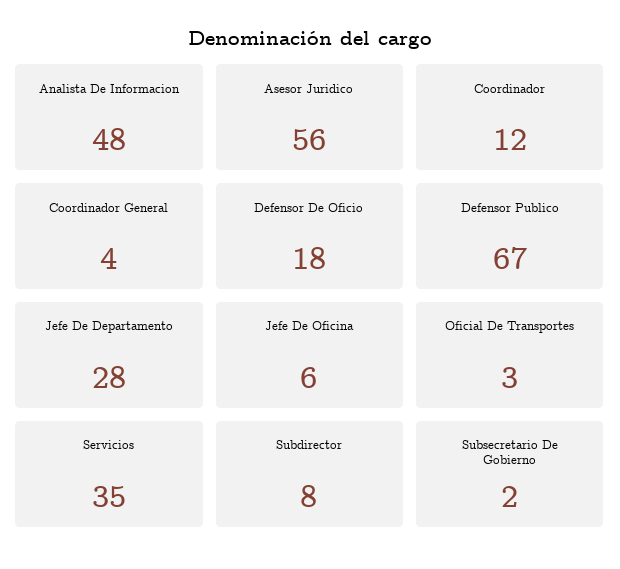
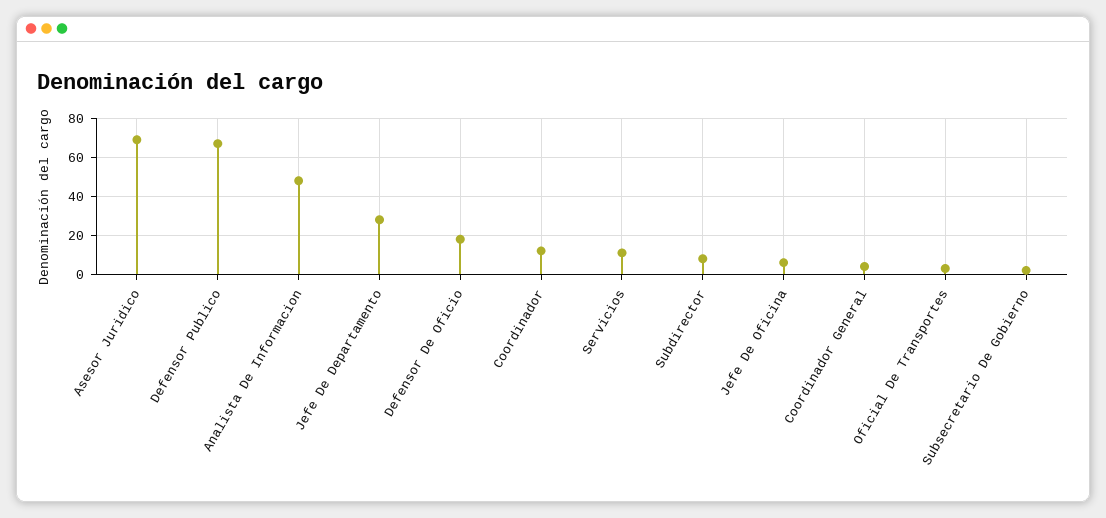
  {
    "Analista De Informacion": 48,
-   "Asesor Juridico": 56,
+   "Asesor Juridico": 70,
    "Coordinador": 12,
    "Coordinador General": 4,
    "Defensor De Oficio": 18,
    "Defensor Publico": 67,
    "Jefe De Departamento": 28,
    "Jefe De Oficina": 6,
    "Oficial De Transportes": 3,
-   "Servicios": 35,
+   "Servicios": 10,
    "Subdirector": 8,
    "Subsecretario De Gobierno": 2
  }

